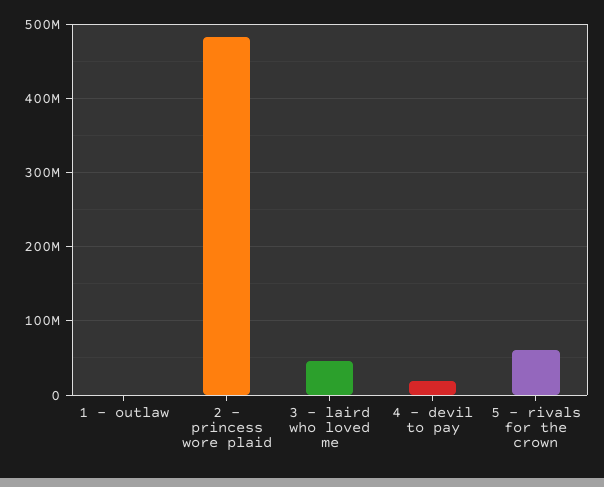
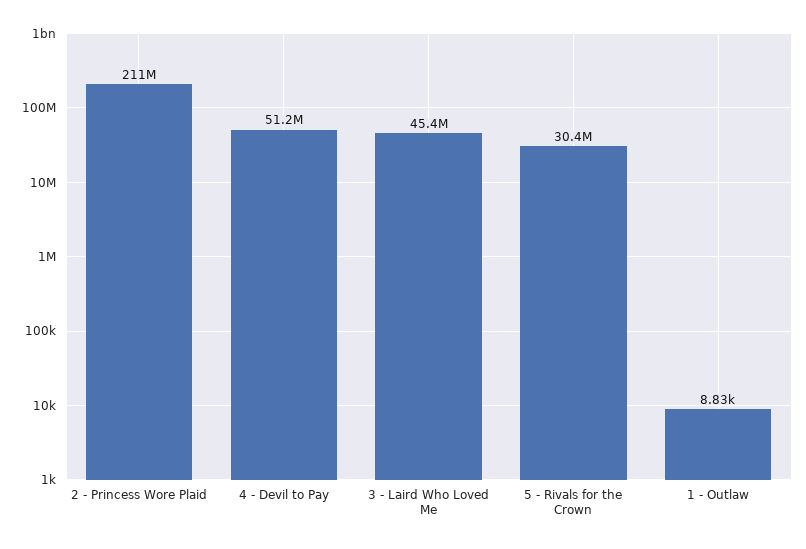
  {
    "1 - outlaw": 8830,
-   "2 - princess wore plaid": 480000000,
+   "2 - princess wore plaid": 211000000,
    "3 - laird who loved me": 45400000,
-   "4 - devil to pay": 20000000,
+   "4 - devil to pay": 51200000,
-   "5 - rivals for the crown": 60000000
+   "5 - rivals for the crown": 30400000
  }

